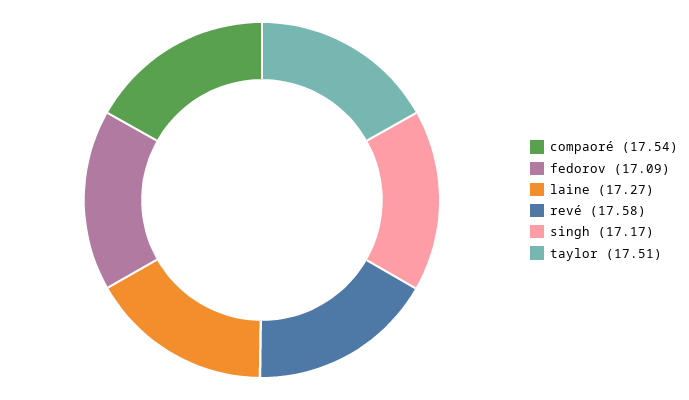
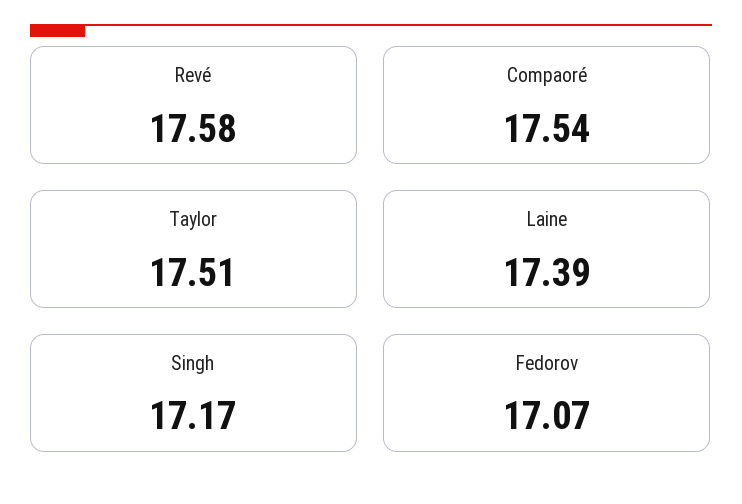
  {
    "compaoré": 17.54,
-   "fedorov": 17.09,
+   "fedorov": 17.07,
-   "laine": 17.27,
+   "laine": 17.39,
    "revé": 17.58,
    "singh": 17.17,
    "taylor": 17.51
  }

